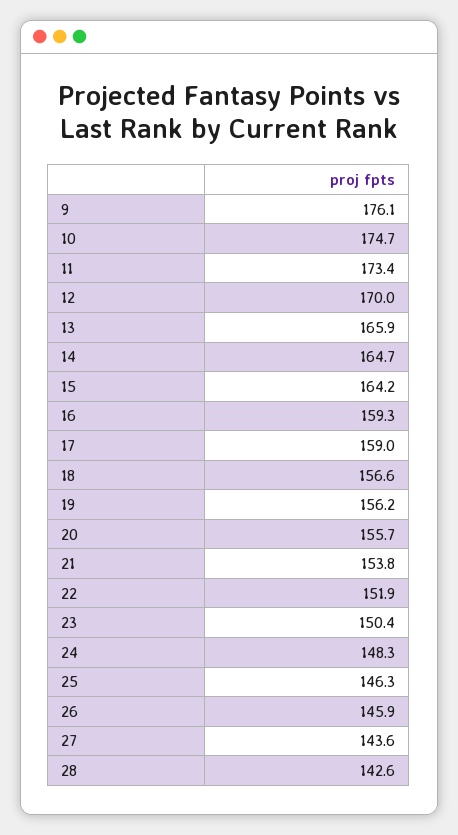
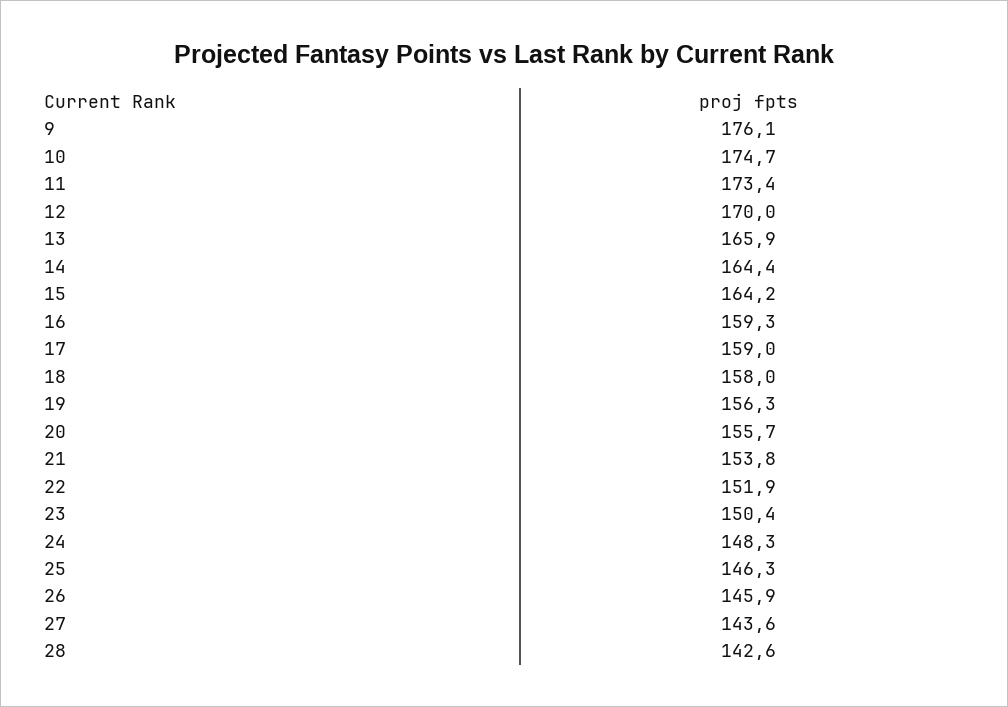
  {
    "9": 176.1,
    "10": 174.7,
    "11": 173.4,
    "12": 170,
    "13": 165.9,
-   "14": 164.7,
+   "14": 164.4,
    "15": 164.2,
    "16": 159.3,
    "17": 159,
-   "18": 156.6,
+   "18": 158,
-   "19": 156.2,
+   "19": 156.3,
    "20": 155.7,
    "21": 153.8,
    "22": 151.9,
    "23": 150.4,
    "24": 148.3,
    "25": 146.3,
    "26": 145.9,
    "27": 143.6,
    "28": 142.6
  }

